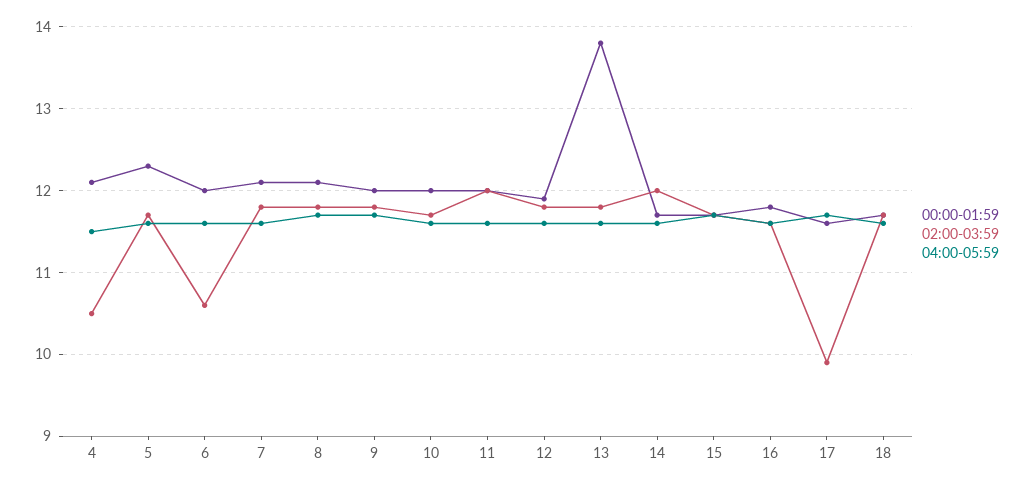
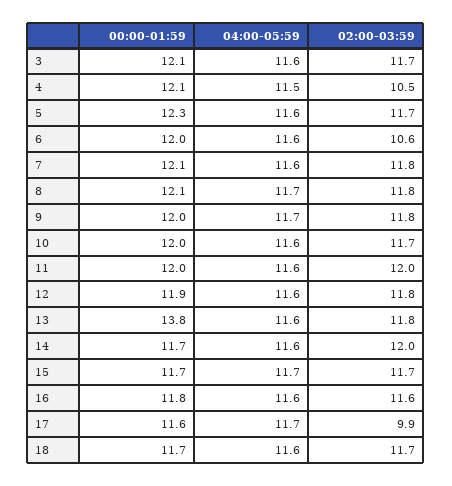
  {
    "00:00-01:59": {
      "4": 12.1,
      "5": 12.3,
      "6": 12,
      "7": 12.1,
      "8": 12.1,
      "9": 12,
      "10": 12,
      "11": 12,
      "12": 11.9,
      "13": 13.8,
      "14": 11.7,
      "15": 11.7,
      "16": 11.8,
      "17": 11.6,
-     "18": 11.7
+     "18": 11.7,
+     "3": 12.1
    },
    "02:00-03:59": {
      "4": 10.5,
      "5": 11.7,
      "6": 10.6,
      "7": 11.8,
      "8": 11.8,
      "9": 11.8,
      "10": 11.7,
      "11": 12,
      "12": 11.8,
      "13": 11.8,
      "14": 12,
      "15": 11.7,
      "16": 11.6,
      "17": 9.9,
-     "18": 11.7
+     "18": 11.7,
+     "3": 11.7
    },
    "04:00-05:59": {
      "4": 11.5,
      "5": 11.6,
      "6": 11.6,
      "7": 11.6,
      "8": 11.7,
      "9": 11.7,
      "10": 11.6,
      "11": 11.6,
      "12": 11.6,
      "13": 11.6,
      "14": 11.6,
      "15": 11.7,
      "16": 11.6,
      "17": 11.7,
-     "18": 11.6
+     "18": 11.6,
+     "3": 11.6
    }
  }

